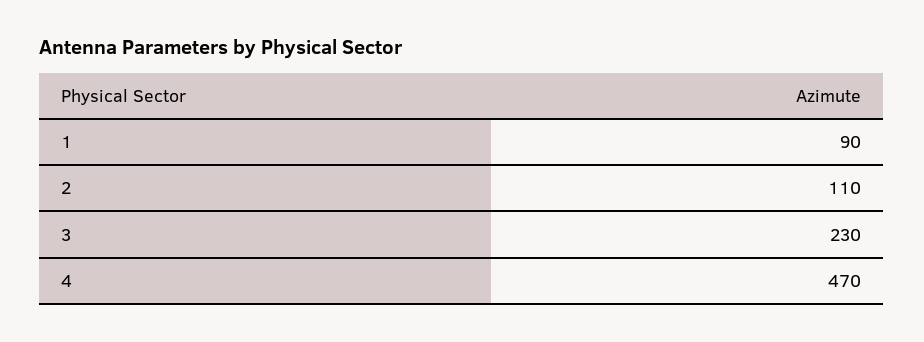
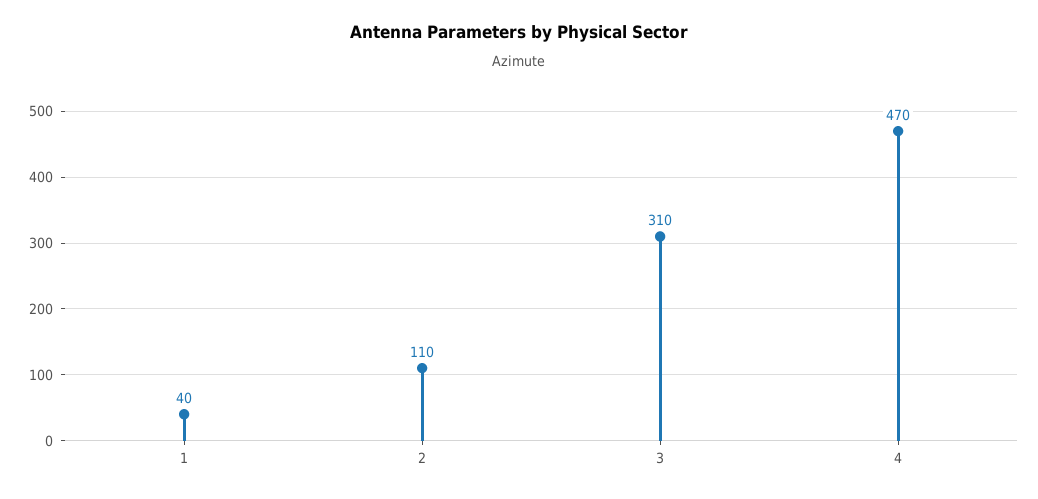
  {
-   "1": 90,
+   "1": 40,
    "2": 110,
-   "3": 230,
+   "3": 310,
    "4": 470
  }

